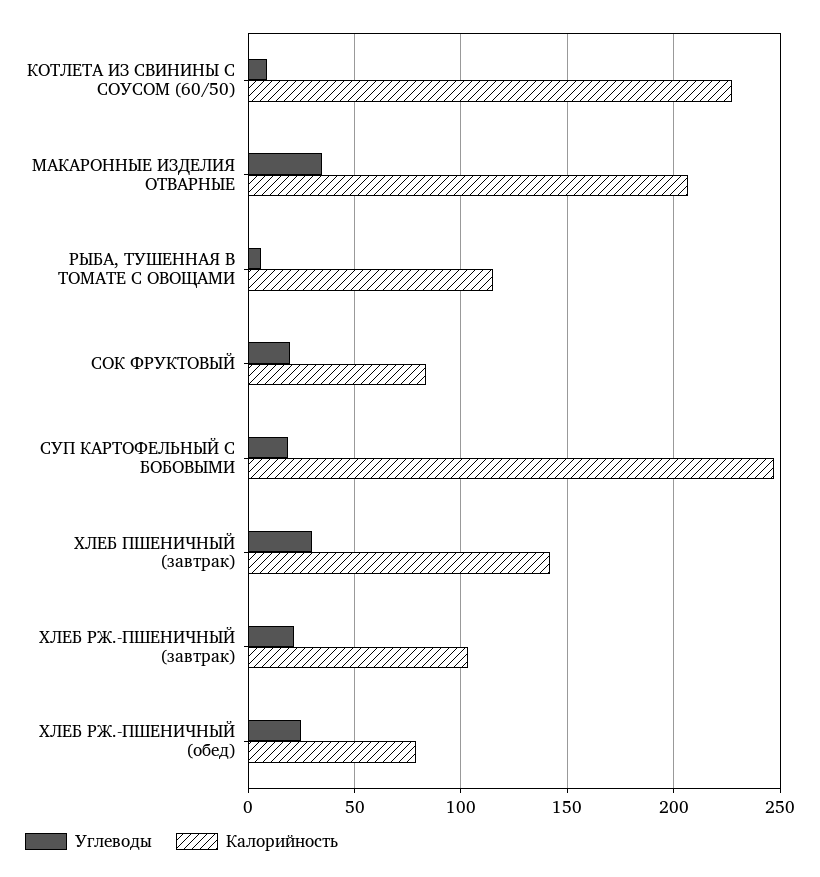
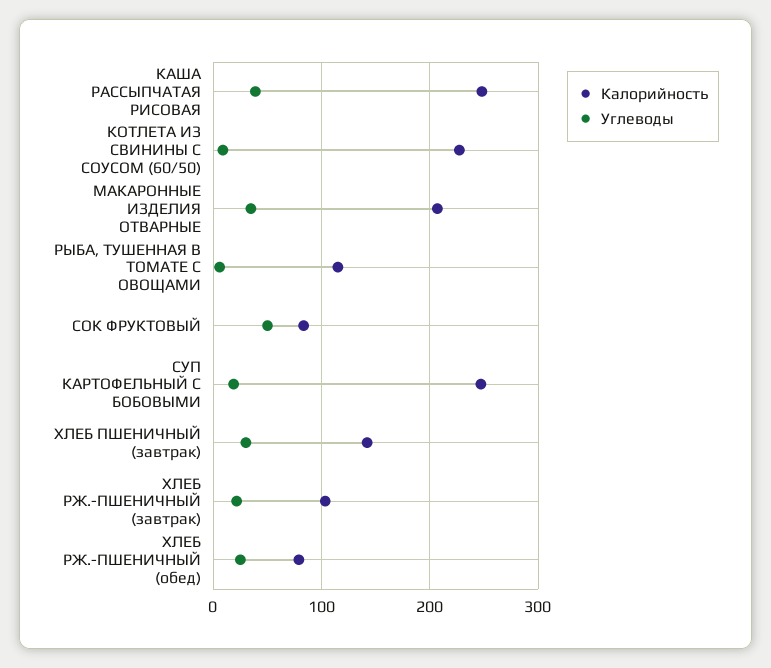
  {
    "Углеводы": {
      "КОТЛЕТА ИЗ СВИНИНЫ С СОУСОМ (60/50)": 10,
      "МАКАРОННЫЕ ИЗДЕЛИЯ ОТВАРНЫЕ": 35,
      "РЫБА, ТУШЕННАЯ В ТОМАТЕ С ОВОЩАМИ": 5,
-     "СОК ФРУКТОВЫЙ": 20,
+     "СОК ФРУКТОВЫЙ": 50,
      "СУП КАРТОФЕЛЬНЫЙ С БОБОВЫМИ": 20,
      "ХЛЕБ ПШЕНИЧНЫЙ (завтрак)": 30,
      "ХЛЕБ РЖ.-ПШЕНИЧНЫЙ (завтрак)": 20,
-     "ХЛЕБ РЖ.-ПШЕНИЧНЫЙ (обед)": 25
+     "ХЛЕБ РЖ.-ПШЕНИЧНЫЙ (обед)": 25,
+     "КАША РАССЫПЧАТАЯ РИСОВАЯ": 40
    },
    "Калорийность": {
      "КОТЛЕТА ИЗ СВИНИНЫ С СОУСОМ (60/50)": 225,
      "МАКАРОННЫЕ ИЗДЕЛИЯ ОТВАРНЫЕ": 205,
      "РЫБА, ТУШЕННАЯ В ТОМАТЕ С ОВОЩАМИ": 115,
      "СОК ФРУКТОВЫЙ": 85,
      "СУП КАРТОФЕЛЬНЫЙ С БОБОВЫМИ": 245,
      "ХЛЕБ ПШЕНИЧНЫЙ (завтрак)": 140,
      "ХЛЕБ РЖ.-ПШЕНИЧНЫЙ (завтрак)": 105,
-     "ХЛЕБ РЖ.-ПШЕНИЧНЫЙ (обед)": 80
+     "ХЛЕБ РЖ.-ПШЕНИЧНЫЙ (обед)": 80,
+     "КАША РАССЫПЧАТАЯ РИСОВАЯ": 250
    }
  }

